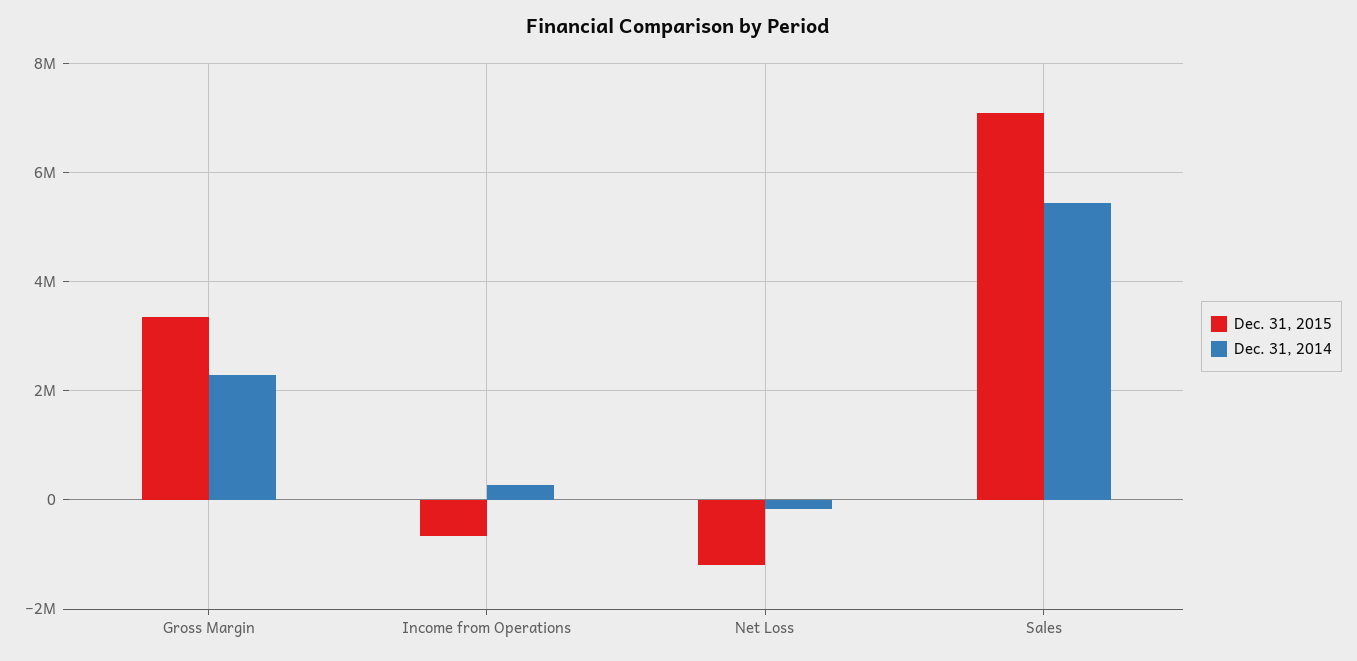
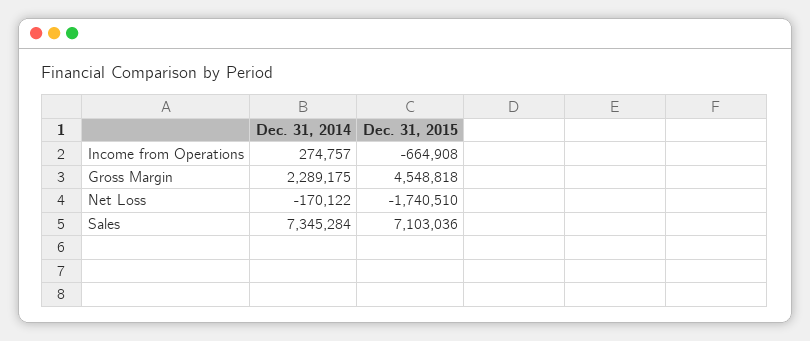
  {
    "Dec. 31, 2015": {
-     "Gross Margin": 3400000,
+     "Gross Margin": 4548818,
      "Income from Operations": -664908,
-     "Net Loss": -1200000,
+     "Net Loss": -1740510,
      "Sales": 7103036
    },
    "Dec. 31, 2014": {
      "Gross Margin": 2289175,
      "Income from Operations": 274757,
      "Net Loss": -170122,
-     "Sales": 5400000
+     "Sales": 7345284
    }
  }

